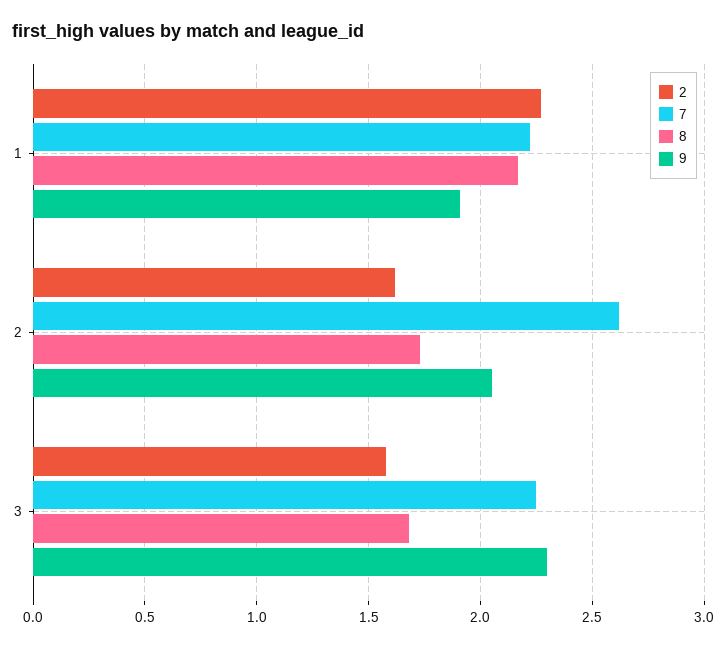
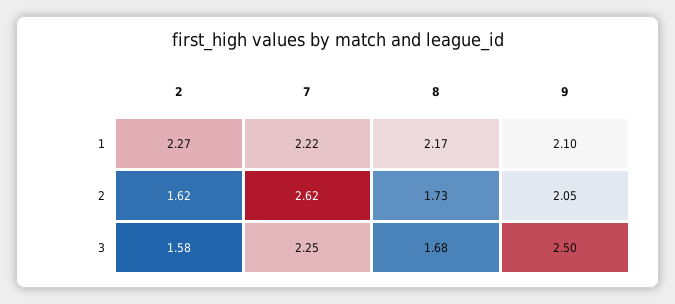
  {
    "2": {
      "1": 2.27,
      "2": 1.62,
      "3": 1.58
    },
    "7": {
      "1": 2.22,
      "2": 2.62,
      "3": 2.25
    },
    "8": {
      "1": 2.17,
      "2": 1.73,
      "3": 1.68
    },
    "9": {
-     "1": 1.9,
+     "1": 2.1,
      "2": 2.05,
-     "3": 2.3
+     "3": 2.5
    }
  }

